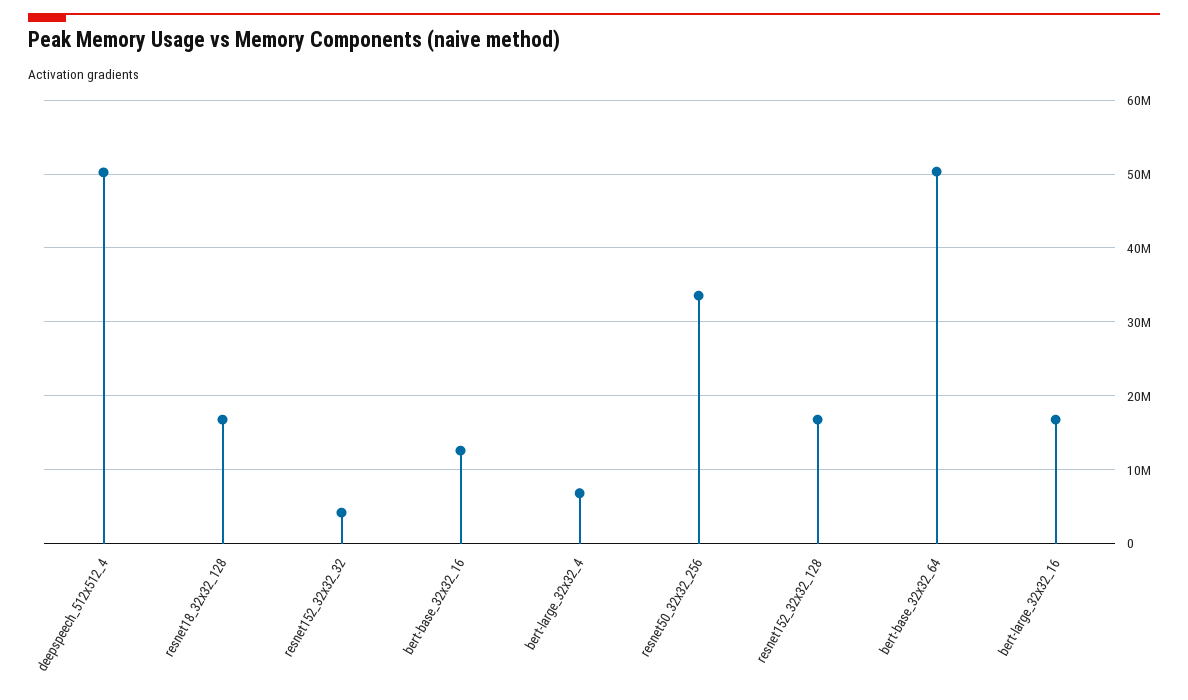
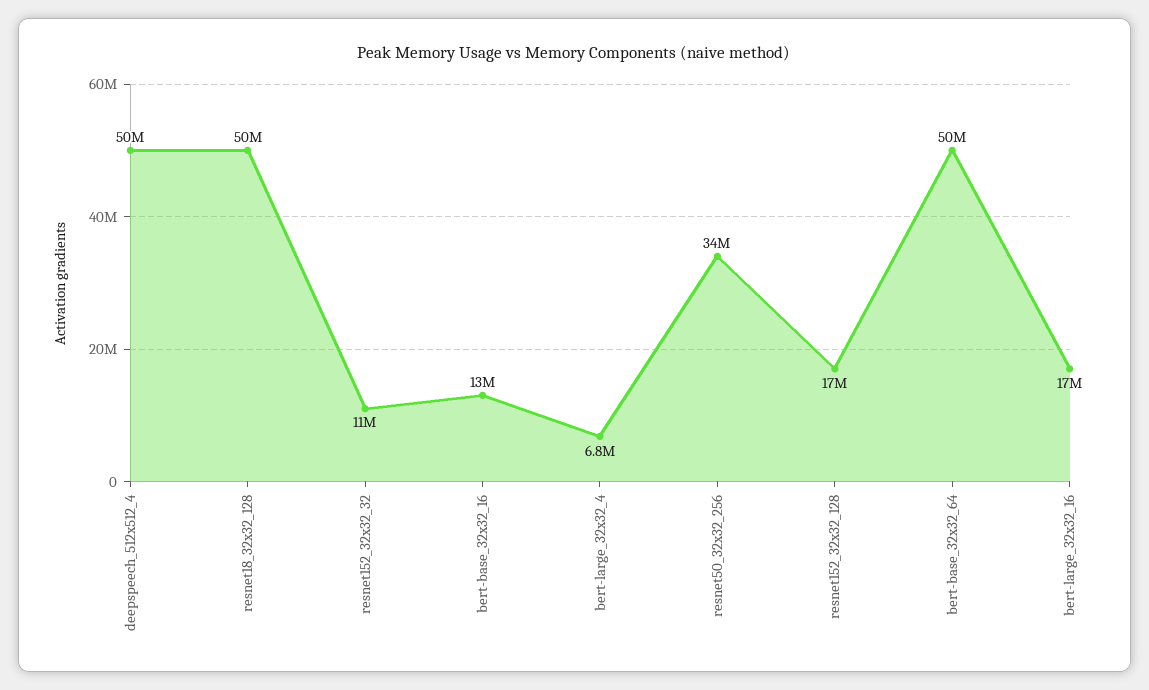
  {
    "deepspeech_512x512_4": 50000000,
-   "resnet18_32x32_128": 17000000,
+   "resnet18_32x32_128": 50000000,
-   "resnet152_32x32_32": 4000000,
+   "resnet152_32x32_32": 11000000,
    "bert-base_32x32_16": 13000000,
    "bert-large_32x32_4": 6800000,
    "resnet50_32x32_256": 34000000,
    "resnet152_32x32_128": 17000000,
    "bert-base_32x32_64": 50000000,
    "bert-large_32x32_16": 17000000
  }

